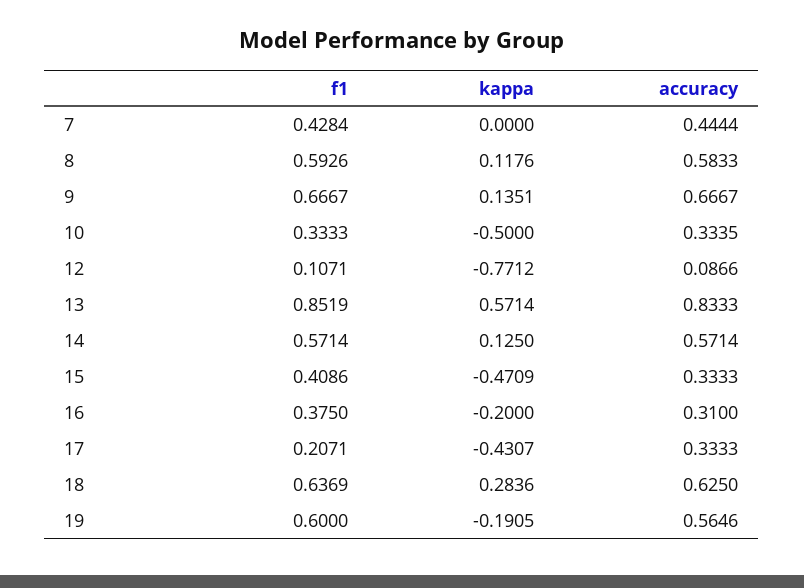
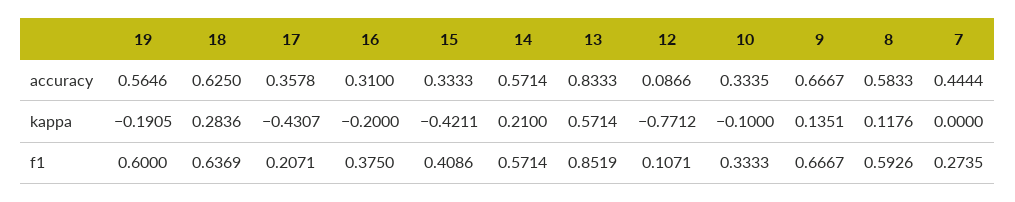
  {
    "f1": {
-     "7": 0.4284,
+     "7": 0.2735,
      "8": 0.5926,
      "9": 0.6667,
      "10": 0.3333,
      "12": 0.1071,
      "13": 0.8519,
      "14": 0.5714,
      "15": 0.4086,
      "16": 0.375,
      "17": 0.2071,
      "18": 0.6369,
      "19": 0.6
    },
    "kappa": {
      "7": 0,
      "8": 0.1176,
      "9": 0.1351,
-     "10": -0.5,
+     "10": -0.1,
      "12": -0.7712,
      "13": 0.5714,
-     "14": 0.125,
+     "14": 0.21,
-     "15": -0.4709,
+     "15": -0.4211,
      "16": -0.2,
      "17": -0.4307,
      "18": 0.2836,
      "19": -0.1905
    },
    "accuracy": {
      "7": 0.4444,
      "8": 0.5833,
      "9": 0.6667,
      "10": 0.3335,
      "12": 0.0866,
      "13": 0.8333,
      "14": 0.5714,
      "15": 0.3333,
      "16": 0.31,
-     "17": 0.3333,
+     "17": 0.3578,
      "18": 0.625,
      "19": 0.5646
    }
  }

